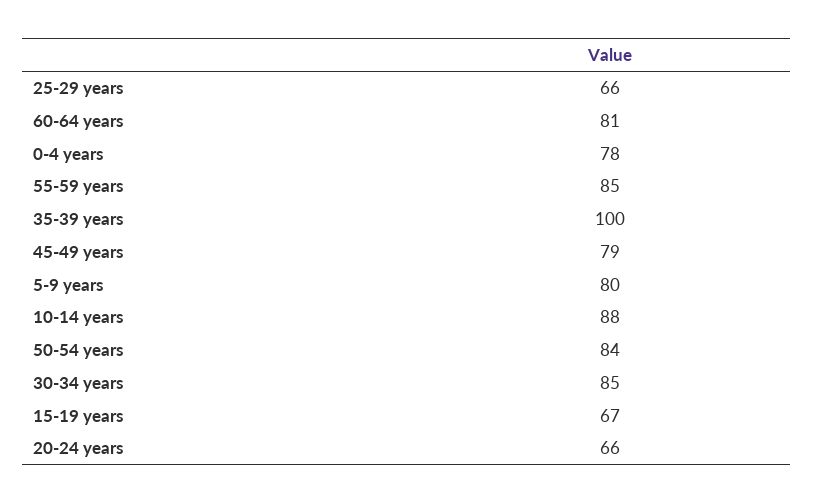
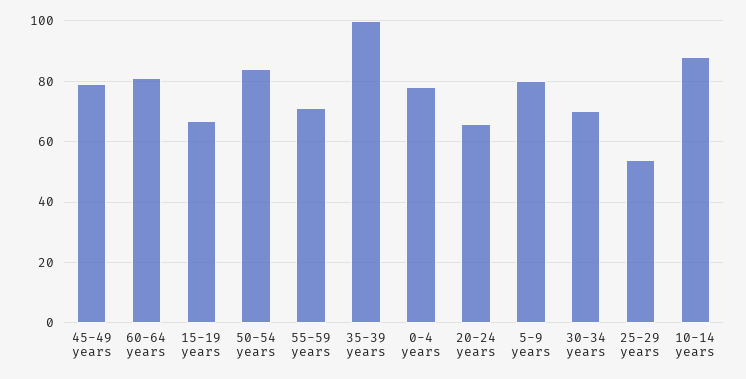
  {
-   "25-29 years": 66,
+   "25-29 years": 55,
    "60-64 years": 81,
    "0-4 years": 78,
-   "55-59 years": 85,
+   "55-59 years": 70,
    "35-39 years": 100,
    "45-49 years": 79,
    "5-9 years": 80,
    "10-14 years": 88,
    "50-54 years": 84,
-   "30-34 years": 85,
+   "30-34 years": 70,
    "15-19 years": 67,
    "20-24 years": 66
  }

